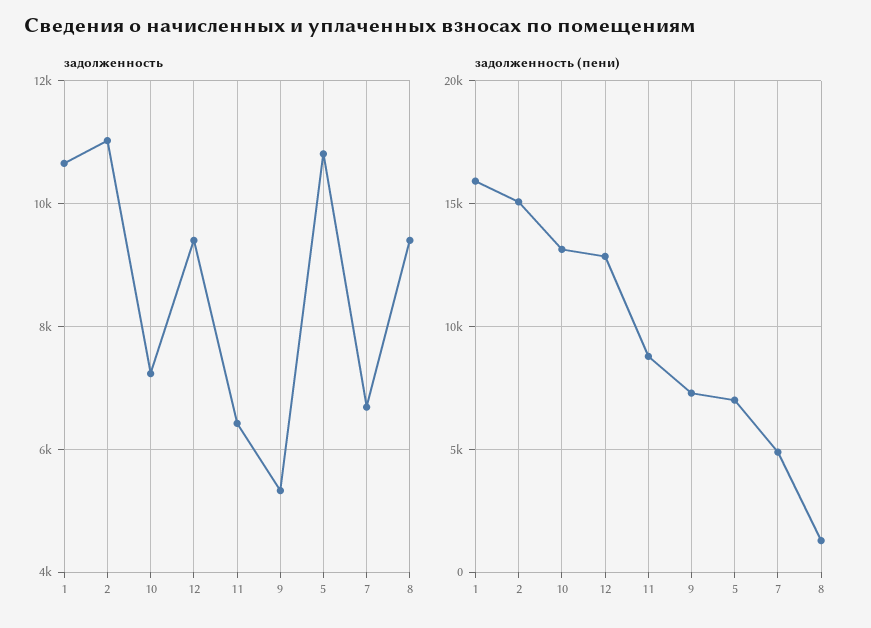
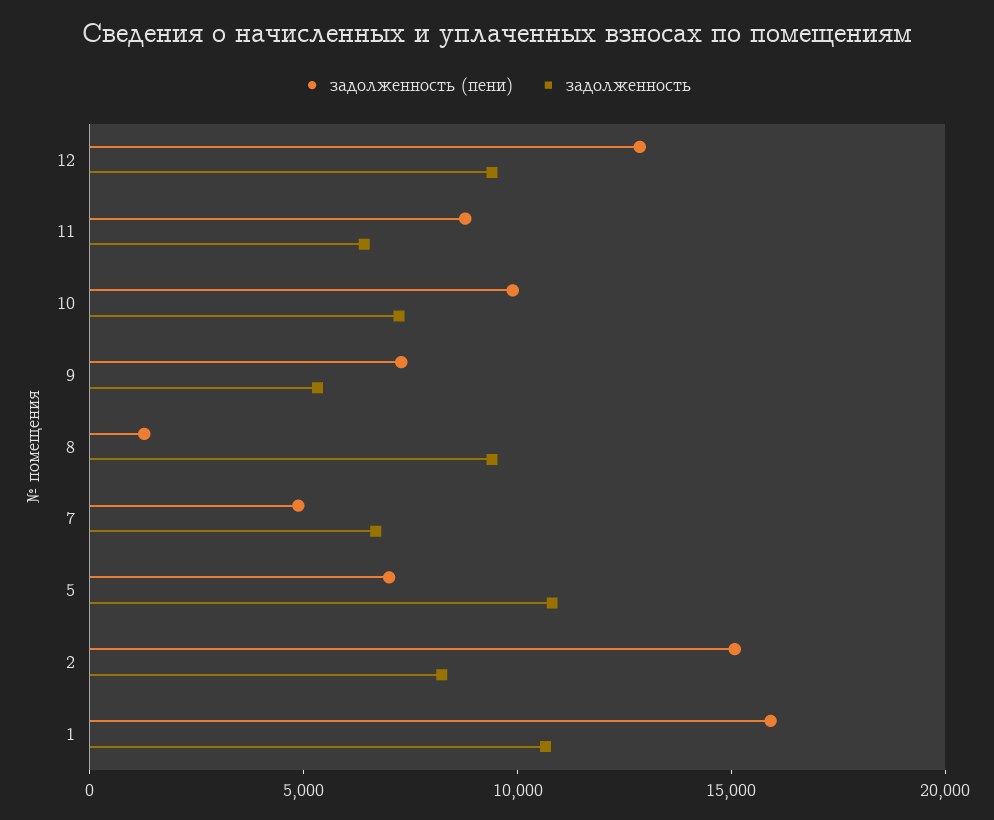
  {
    "задолженность": {
      "1": 10600,
-     "2": 11000,
+     "2": 8000,
      "10": 7200,
      "12": 9400,
      "11": 6400,
      "9": 5400,
      "5": 10800,
      "7": 6600,
      "8": 9400
    },
    "задолженность (пени)": {
      "1": 16000,
      "2": 15000,
-     "10": 13000,
+     "10": 10000,
      "12": 13000,
      "11": 9000,
      "9": 7500,
      "5": 7000,
      "7": 5000,
      "8": 1500
    }
  }

